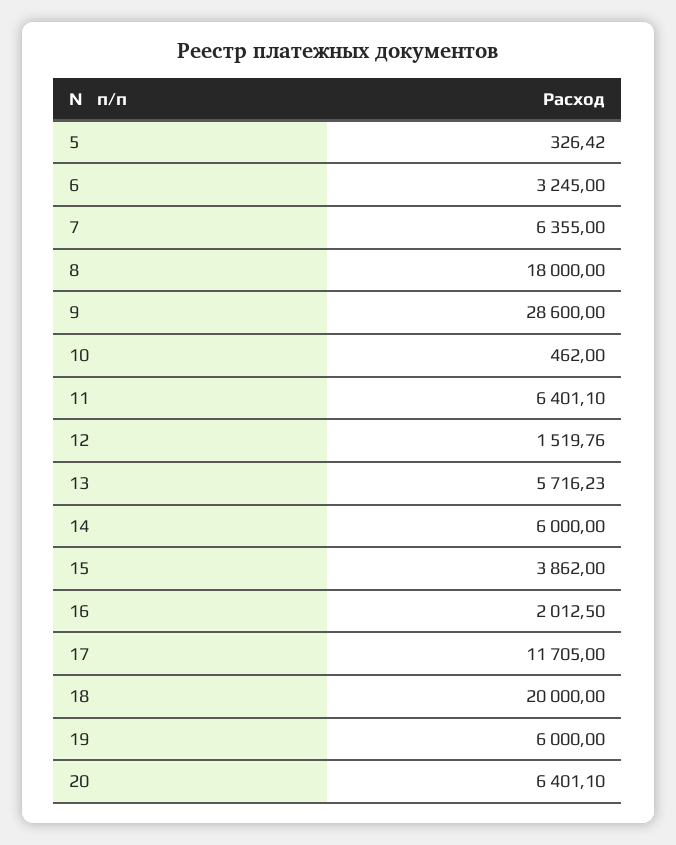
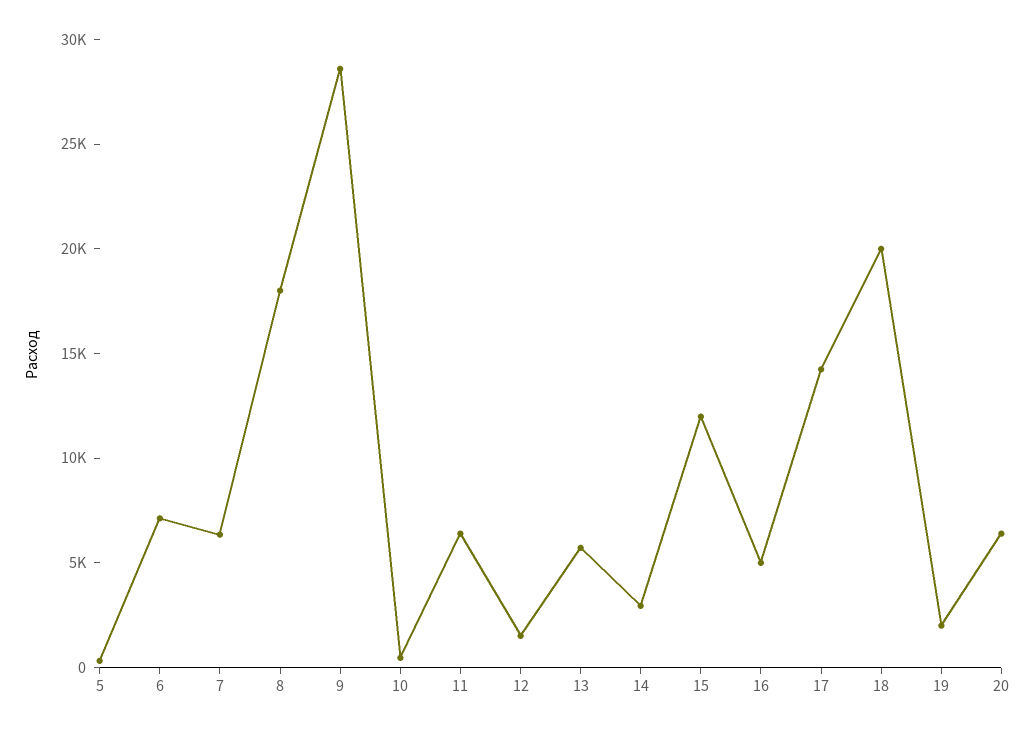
  {
    "5": 326.42,
-   "6": 3245,
+   "6": 7000,
    "7": 6355,
    "8": 18000,
    "9": 28600,
    "10": 462,
    "11": 6401.1,
    "12": 1519.76,
    "13": 5716.23,
-   "14": 6000,
+   "14": 3000,
-   "15": 3862,
+   "15": 12000,
-   "16": 2012.5,
+   "16": 5000,
-   "17": 11705,
+   "17": 14000,
    "18": 20000,
-   "19": 6000,
+   "19": 2000,
    "20": 6401.1
  }

